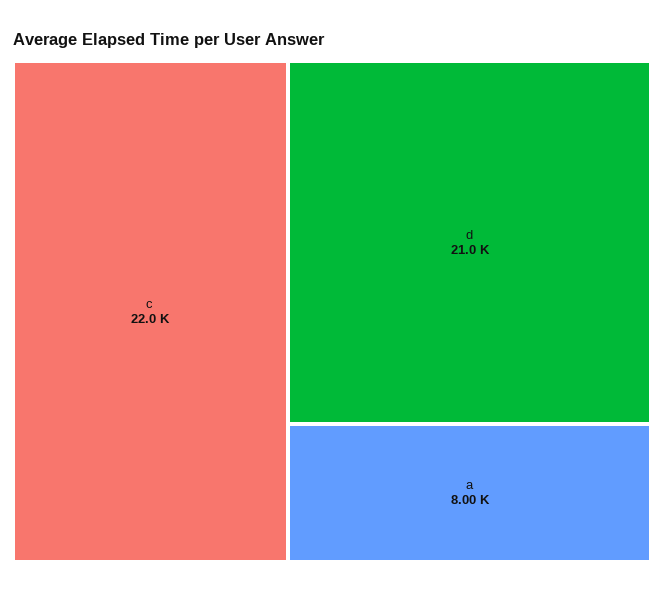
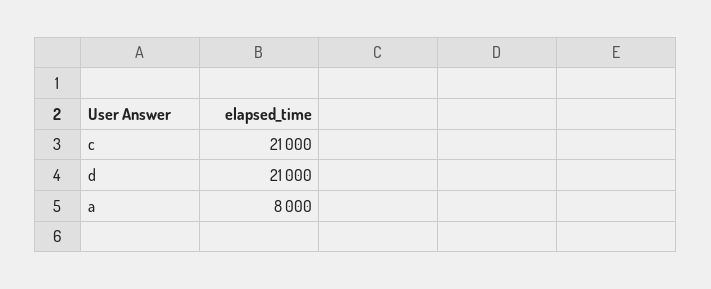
  {
-   "c": 22000,
+   "c": 21000,
    "d": 21000,
    "a": 8000
  }

